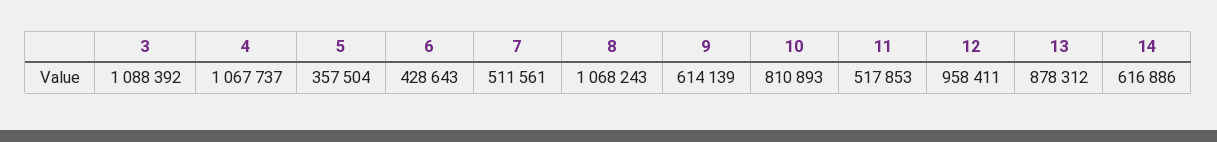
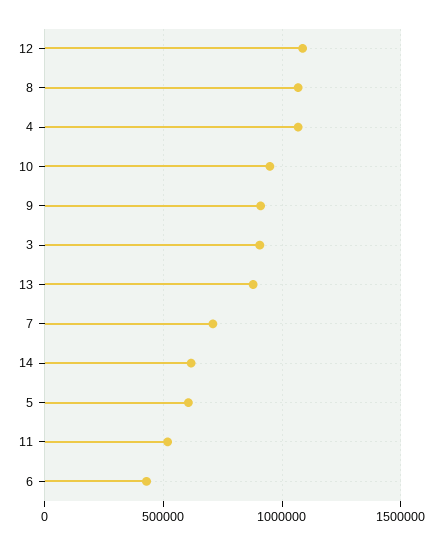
  {
-   "3": 1088392,
+   "3": 900000,
    "4": 1067737,
-   "5": 357504,
+   "5": 600000,
    "6": 428643,
-   "7": 511561,
+   "7": 700000,
    "8": 1068243,
-   "9": 614139,
+   "9": 900000,
-   "10": 810893,
+   "10": 950000,
    "11": 517853,
-   "12": 958411,
+   "12": 1100000,
    "13": 878312,
    "14": 616886
  }

